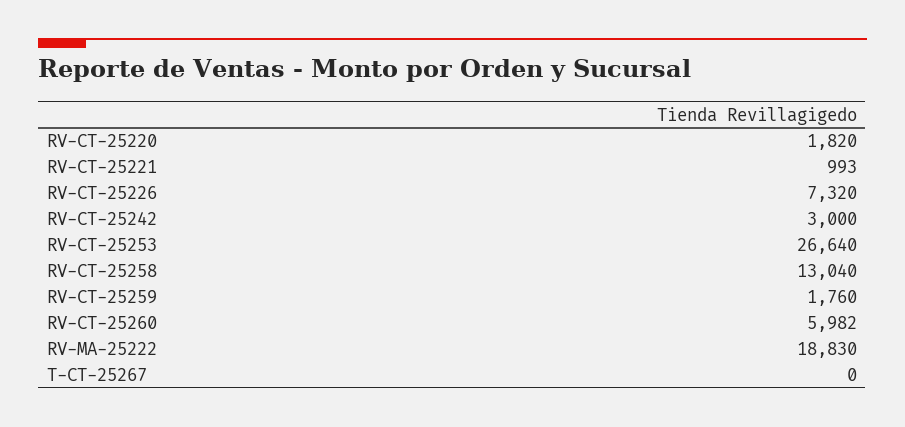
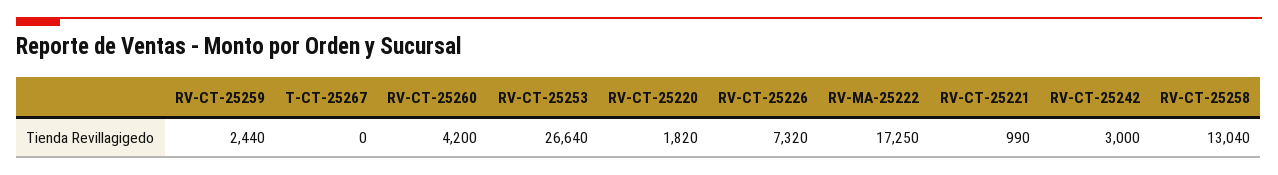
  {
    "RV-CT-25220": 1820,
-   "RV-CT-25221": 993,
+   "RV-CT-25221": 990,
    "RV-CT-25226": 7320,
    "RV-CT-25242": 3000,
    "RV-CT-25253": 26640,
    "RV-CT-25258": 13040,
-   "RV-CT-25259": 1760,
+   "RV-CT-25259": 2440,
-   "RV-CT-25260": 5982,
+   "RV-CT-25260": 4200,
-   "RV-MA-25222": 18830,
+   "RV-MA-25222": 17250,
    "T-CT-25267": 0
  }

